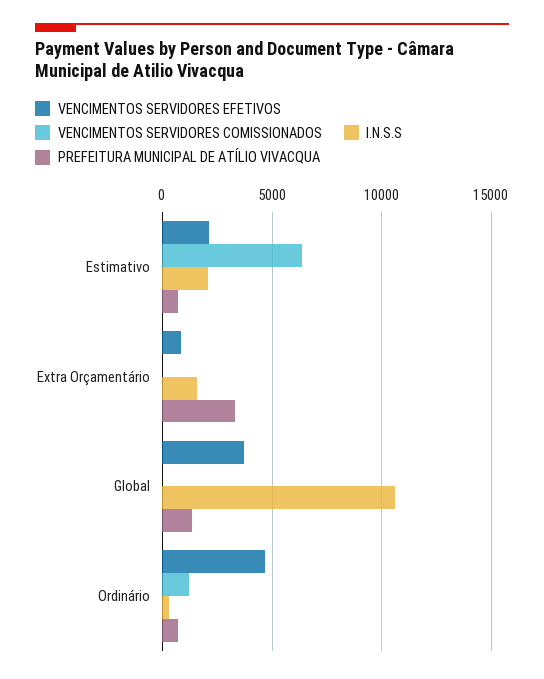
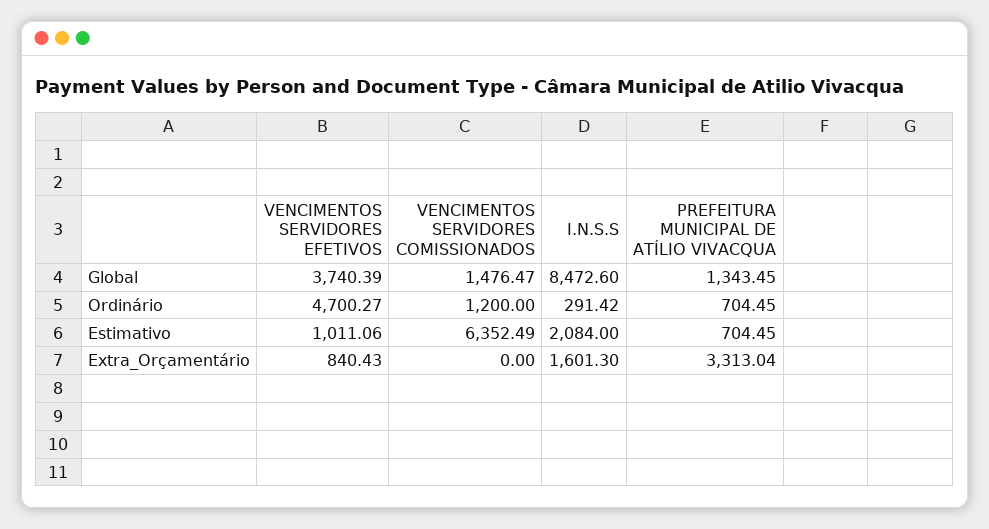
  {
    "VENCIMENTOS SERVIDORES EFETIVOS": {
-     "Estimativo": 2000,
+     "Estimativo": 1011.06,
      "Extra Orçamentário": 840.43,
      "Global": 3740.39,
      "Ordinário": 4700.27
    },
    "VENCIMENTOS SERVIDORES COMISSIONADOS": {
      "Estimativo": 6352.49,
      "Extra Orçamentário": 0,
-     "Global": 0,
+     "Global": 1476.47,
      "Ordinário": 1200
    },
    "I.N.S.S": {
      "Estimativo": 2084,
      "Extra Orçamentário": 1601.3,
-     "Global": 10500,
+     "Global": 8472.6,
      "Ordinário": 291.42
    },
    "PREFEITURA MUNICIPAL DE ATÍLIO VIVACQUA": {
      "Estimativo": 704.45,
      "Extra Orçamentário": 3313.04,
      "Global": 1343.45,
      "Ordinário": 704.45
    }
  }

